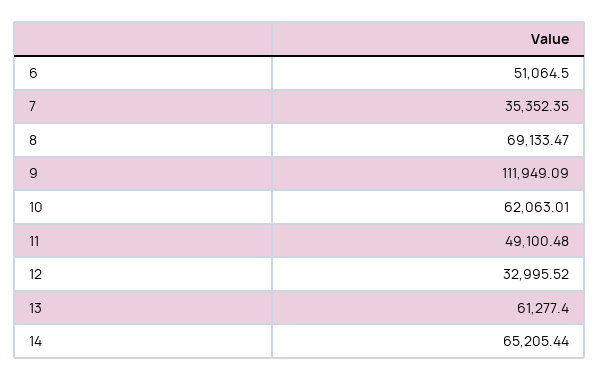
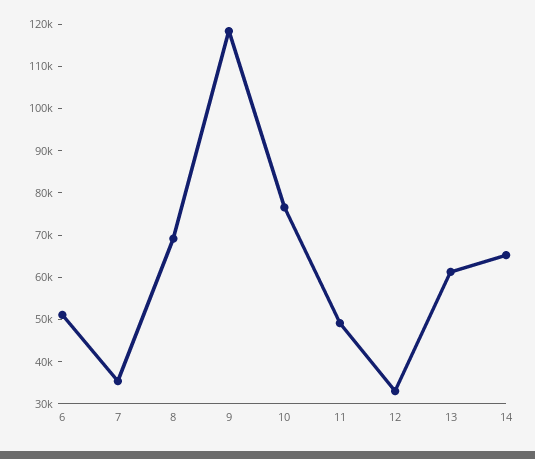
  {
    "6": 51064.5,
    "7": 35352.35,
    "8": 69133.47,
-   "9": 111949.09,
+   "9": 118000,
-   "10": 62063.01,
+   "10": 76000,
    "11": 49100.48,
    "12": 32995.52,
    "13": 61277.4,
    "14": 65205.44
  }

